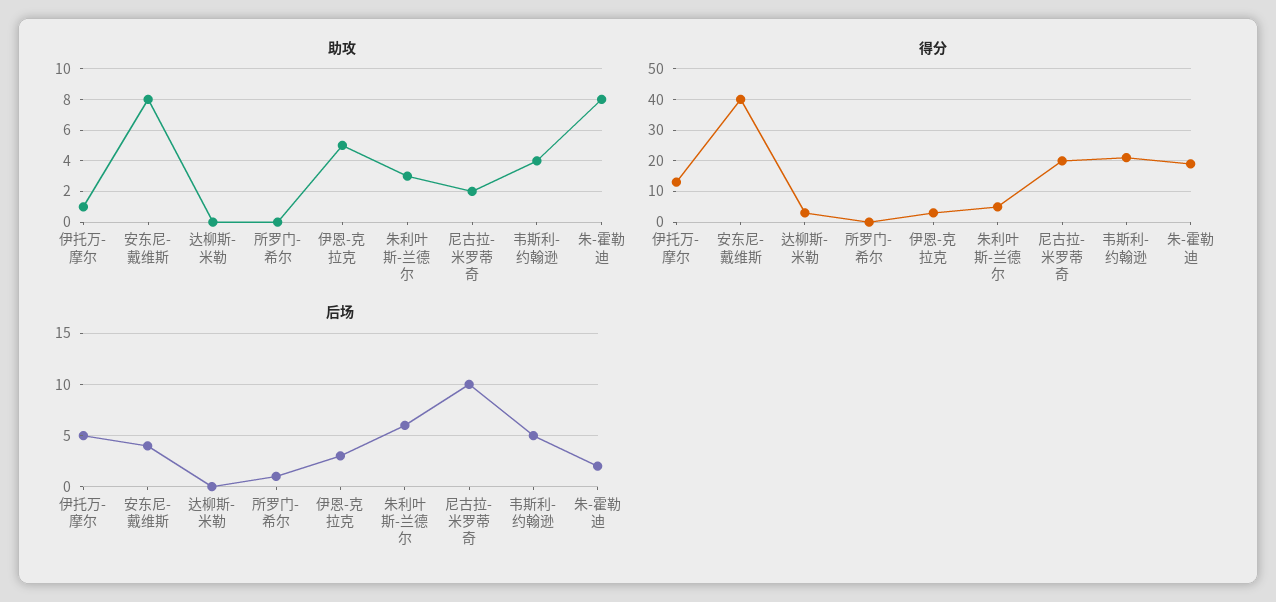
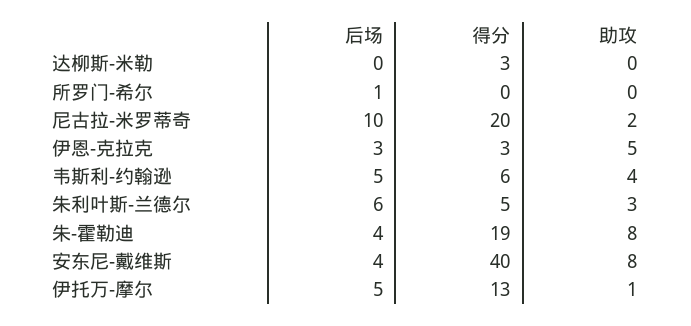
  {
    "助攻": {
      "伊托万-摩尔": 1,
      "安东尼-戴维斯": 8,
      "达柳斯-米勒": 0,
      "所罗门-希尔": 0,
      "伊恩-克拉克": 5,
      "朱利叶斯-兰德尔": 3,
      "尼古拉-米罗蒂奇": 2,
      "韦斯利-约翰逊": 4,
      "朱-霍勒迪": 8
    },
    "得分": {
      "伊托万-摩尔": 13,
      "安东尼-戴维斯": 40,
      "达柳斯-米勒": 3,
      "所罗门-希尔": 0,
      "伊恩-克拉克": 3,
      "朱利叶斯-兰德尔": 5,
      "尼古拉-米罗蒂奇": 20,
-     "韦斯利-约翰逊": 20,
+     "韦斯利-约翰逊": 6,
      "朱-霍勒迪": 19
    },
    "后场": {
      "伊托万-摩尔": 5,
      "安东尼-戴维斯": 4,
      "达柳斯-米勒": 0,
      "所罗门-希尔": 1,
      "伊恩-克拉克": 3,
      "朱利叶斯-兰德尔": 6,
      "尼古拉-米罗蒂奇": 10,
      "韦斯利-约翰逊": 5,
-     "朱-霍勒迪": 2
+     "朱-霍勒迪": 4
    }
  }

